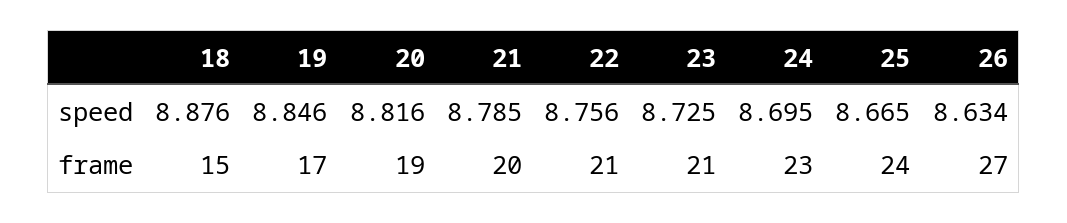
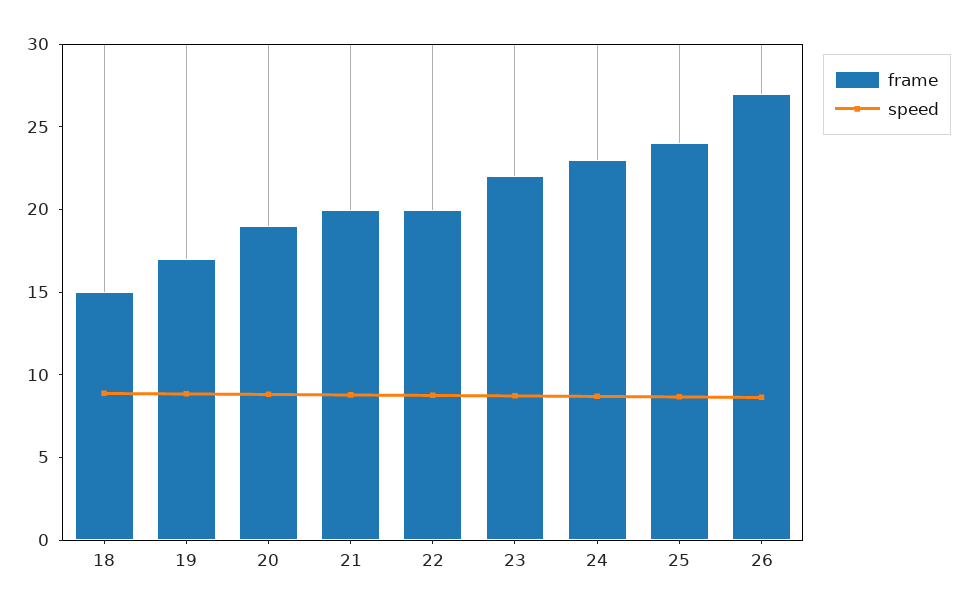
  {
    "speed": {
      "18": 8.876,
      "19": 8.846,
      "20": 8.816,
      "21": 8.785,
      "22": 8.756,
      "23": 8.725,
      "24": 8.695,
      "25": 8.665,
      "26": 8.634
    },
    "frame": {
      "18": 15,
      "19": 17,
      "20": 19,
      "21": 20,
-     "22": 21,
+     "22": 20,
-     "23": 21,
+     "23": 22,
      "24": 23,
      "25": 24,
      "26": 27
    }
  }

